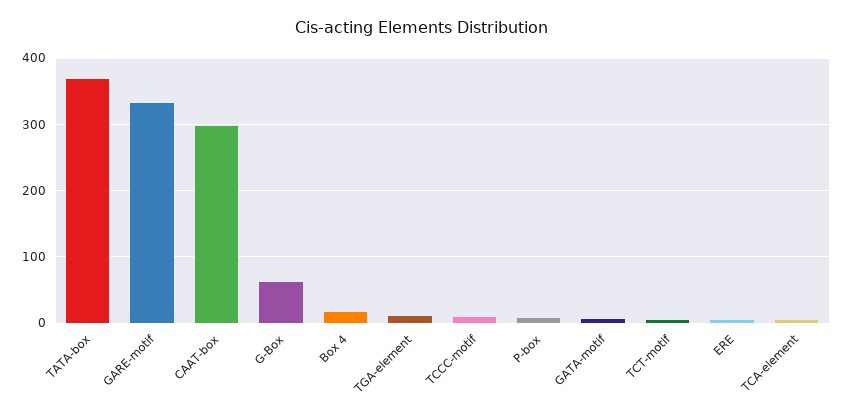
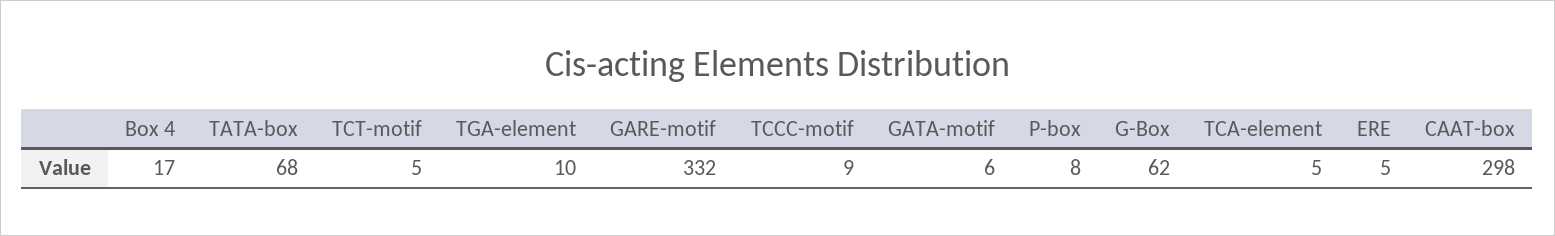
  {
-   "TATA-box": 370,
+   "TATA-box": 68,
    "GARE-motif": 332,
    "CAAT-box": 298,
    "G-Box": 62,
    "Box 4": 17,
    "TGA-element": 10,
    "TCCC-motif": 9,
    "P-box": 8,
    "GATA-motif": 6,
    "TCT-motif": 5,
    "ERE": 5,
    "TCA-element": 5
  }

